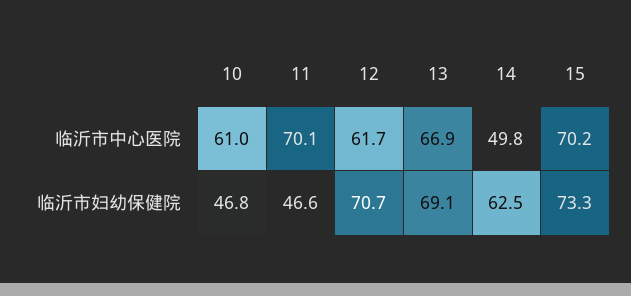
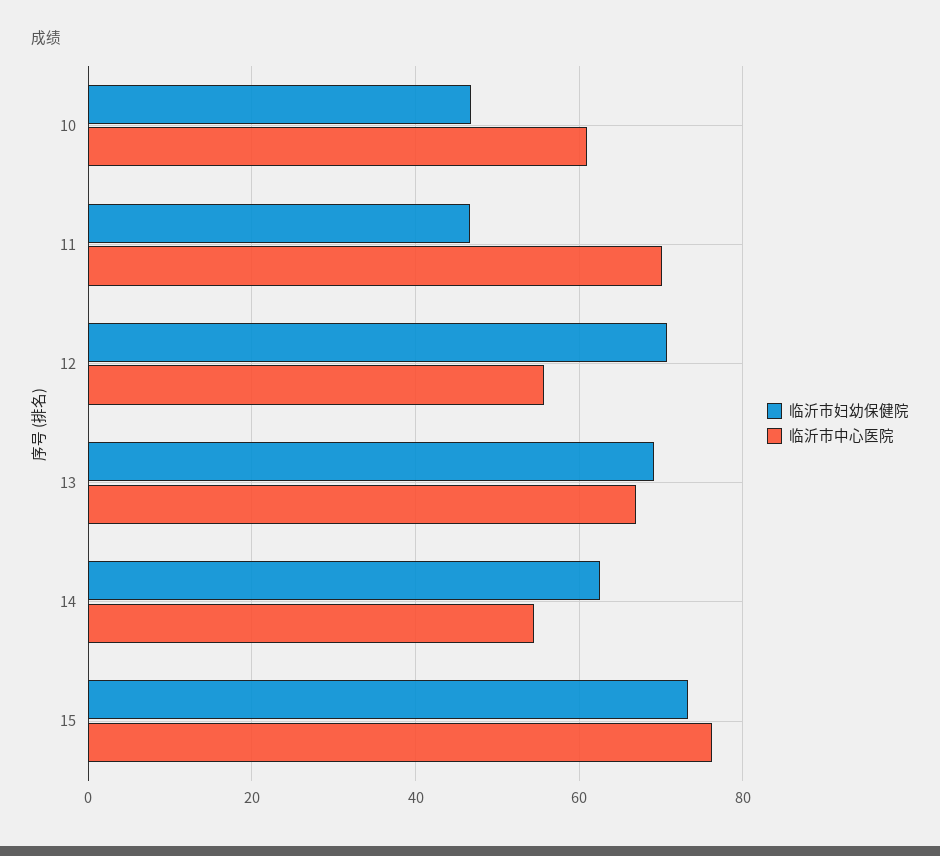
  {
    "临沂市中心医院": {
      "10": 61,
      "11": 70.1,
-     "12": 61.7,
+     "12": 56,
      "13": 66.9,
-     "14": 49.8,
+     "14": 54,
-     "15": 70.2
+     "15": 76
    },
    "临沂市妇幼保健院": {
      "10": 46.8,
      "11": 46.6,
      "12": 70.7,
      "13": 69.1,
      "14": 62.5,
      "15": 73.3
    }
  }

